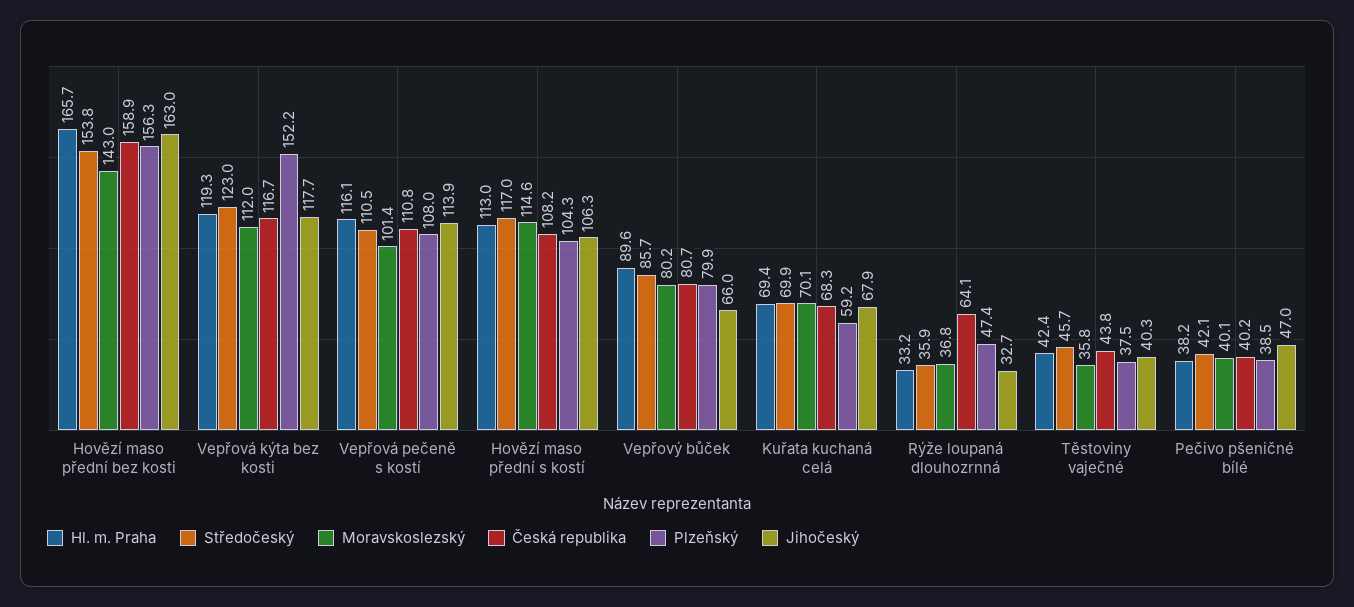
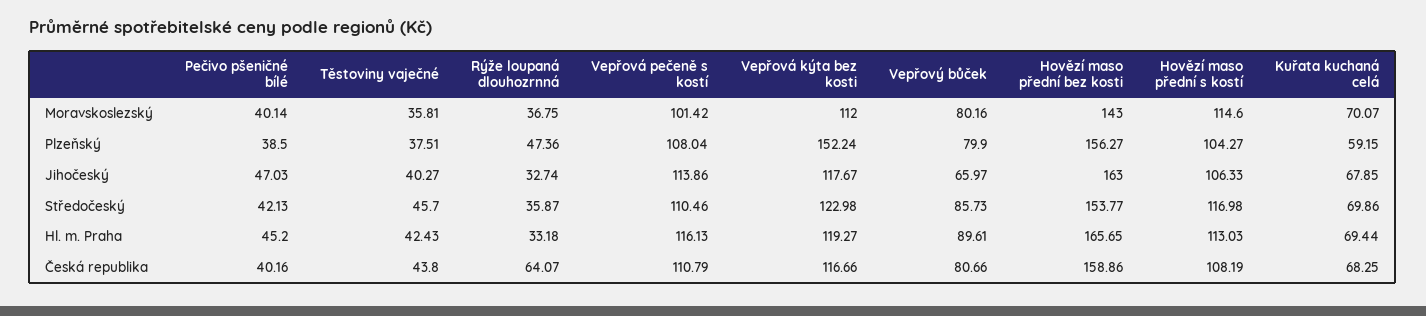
  {
    "Hl. m. Praha": {
      "Hovězí maso přední bez kosti": 165.65,
      "Vepřová kýta bez kosti": 119.27,
      "Vepřová pečeně s kostí": 116.13,
      "Hovězí maso přední s kostí": 113.03,
      "Vepřový bůček": 89.61,
      "Kuřata kuchaná celá": 69.44,
      "Rýže loupaná dlouhozrnná": 33.18,
      "Těstoviny vaječné": 42.43,
-     "Pečivo pšeničné bílé": 38.2
+     "Pečivo pšeničné bílé": 45.2
    },
    "Středočeský": {
      "Hovězí maso přední bez kosti": 153.77,
      "Vepřová kýta bez kosti": 122.98,
      "Vepřová pečeně s kostí": 110.46,
      "Hovězí maso přední s kostí": 116.98,
      "Vepřový bůček": 85.73,
      "Kuřata kuchaná celá": 69.86,
      "Rýže loupaná dlouhozrnná": 35.87,
      "Těstoviny vaječné": 45.7,
      "Pečivo pšeničné bílé": 42.13
    },
    "Moravskoslezský": {
      "Hovězí maso přední bez kosti": 143,
      "Vepřová kýta bez kosti": 112,
      "Vepřová pečeně s kostí": 101.42,
      "Hovězí maso přední s kostí": 114.6,
      "Vepřový bůček": 80.16,
      "Kuřata kuchaná celá": 70.07,
      "Rýže loupaná dlouhozrnná": 36.75,
      "Těstoviny vaječné": 35.81,
      "Pečivo pšeničné bílé": 40.14
    },
    "Česká republika": {
      "Hovězí maso přední bez kosti": 158.86,
      "Vepřová kýta bez kosti": 116.66,
      "Vepřová pečeně s kostí": 110.79,
      "Hovězí maso přední s kostí": 108.19,
      "Vepřový bůček": 80.66,
      "Kuřata kuchaná celá": 68.25,
      "Rýže loupaná dlouhozrnná": 64.07,
      "Těstoviny vaječné": 43.8,
      "Pečivo pšeničné bílé": 40.16
    },
    "Plzeňský": {
      "Hovězí maso přední bez kosti": 156.27,
      "Vepřová kýta bez kosti": 152.24,
      "Vepřová pečeně s kostí": 108.04,
      "Hovězí maso přední s kostí": 104.27,
      "Vepřový bůček": 79.9,
      "Kuřata kuchaná celá": 59.15,
      "Rýže loupaná dlouhozrnná": 47.36,
      "Těstoviny vaječné": 37.51,
      "Pečivo pšeničné bílé": 38.5
    },
    "Jihočeský": {
      "Hovězí maso přední bez kosti": 163,
      "Vepřová kýta bez kosti": 117.67,
      "Vepřová pečeně s kostí": 113.86,
      "Hovězí maso přední s kostí": 106.33,
      "Vepřový bůček": 65.97,
      "Kuřata kuchaná celá": 67.85,
      "Rýže loupaná dlouhozrnná": 32.74,
      "Těstoviny vaječné": 40.27,
      "Pečivo pšeničné bílé": 47.03
    }
  }

